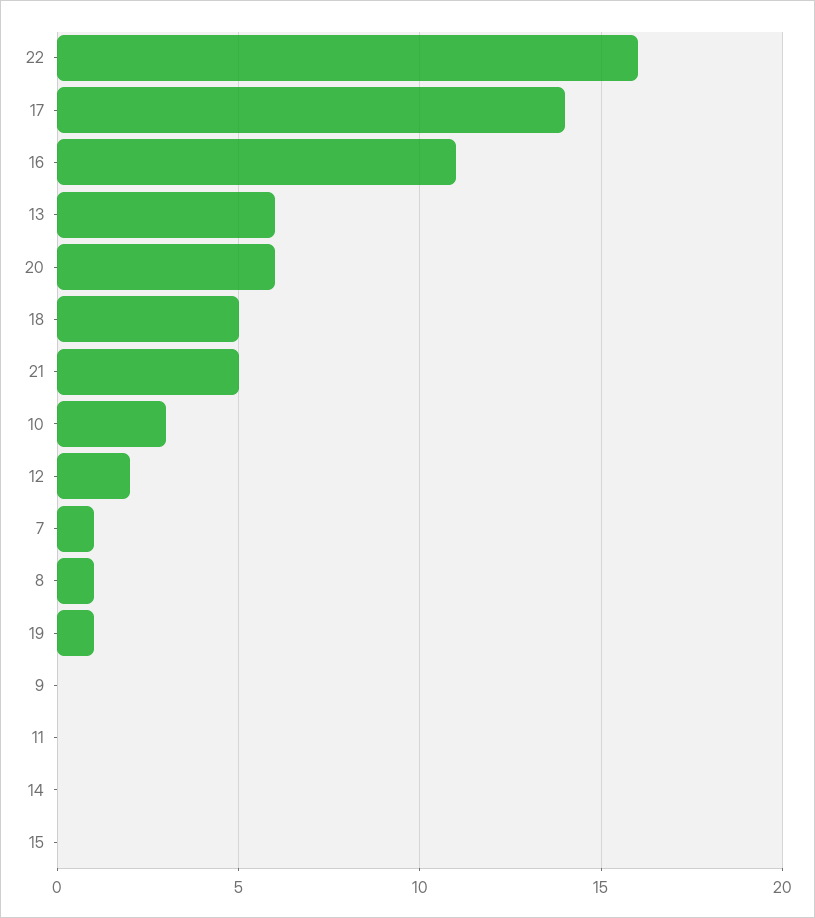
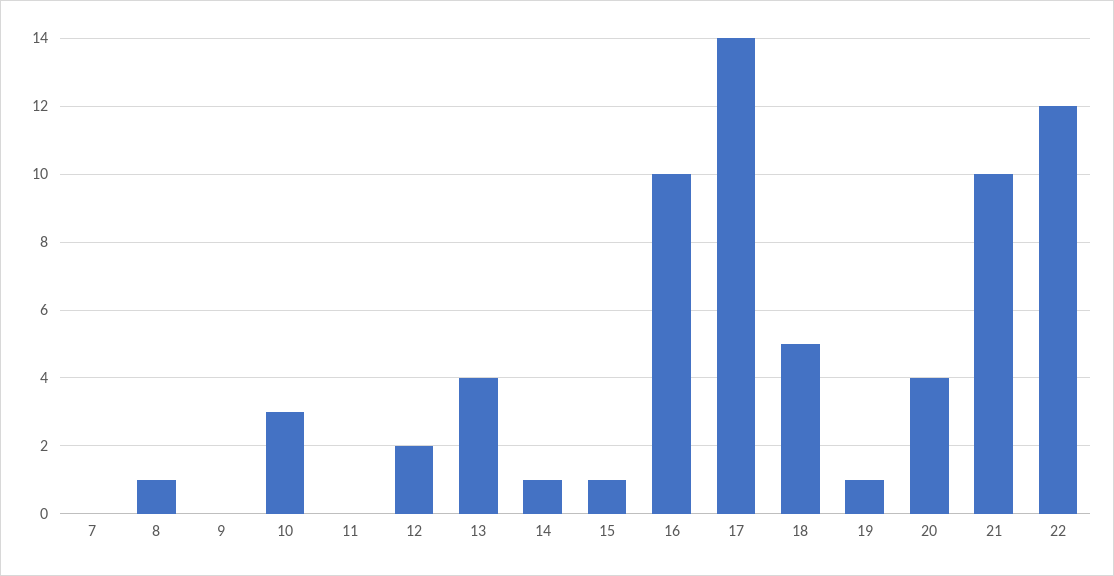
  {
-   "22": 16,
+   "22": 12,
    "17": 14,
-   "16": 11,
+   "16": 10,
-   "13": 6,
+   "13": 4,
-   "20": 6,
+   "20": 4,
    "18": 5,
-   "21": 5,
+   "21": 10,
    "10": 3,
    "12": 2,
-   "7": 1,
+   "7": 0,
    "8": 1,
    "19": 1,
    "9": 0,
    "11": 0,
-   "14": 0,
+   "14": 1,
-   "15": 0
+   "15": 1
  }

